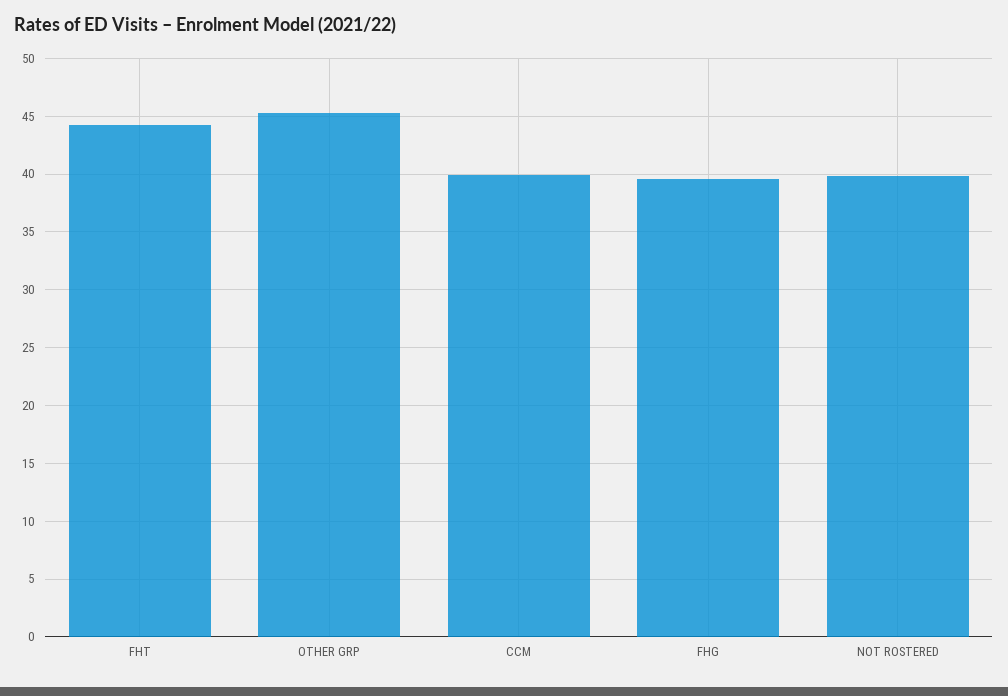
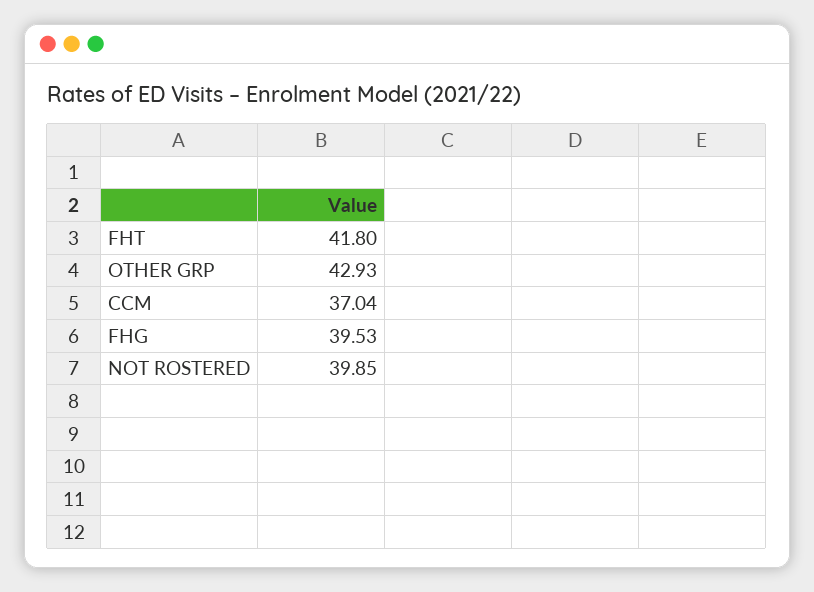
  {
-   "FHT": 44,
+   "FHT": 41.8,
-   "OTHER GRP": 45,
+   "OTHER GRP": 42.93,
-   "CCM": 40,
+   "CCM": 37.04,
    "FHG": 39.53,
    "NOT ROSTERED": 39.85
  }

